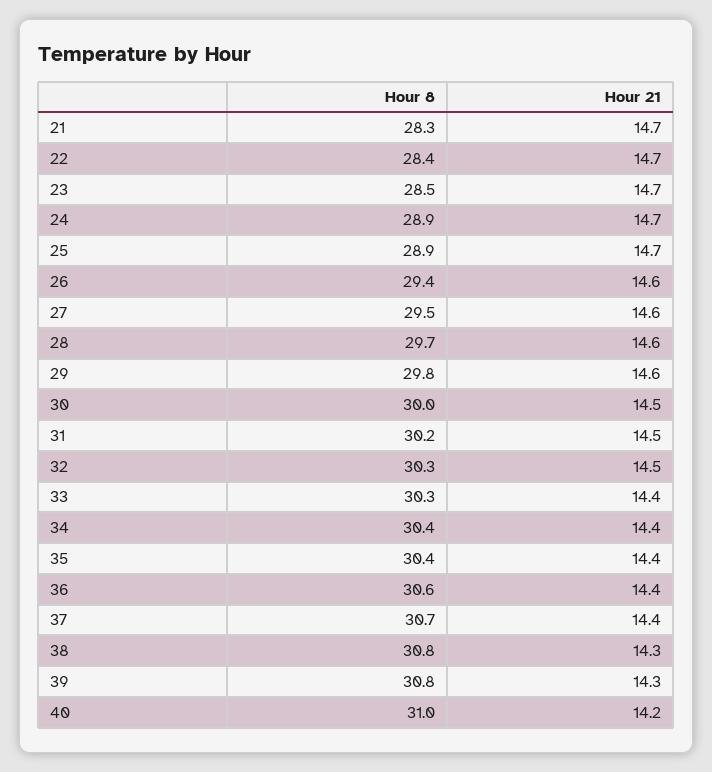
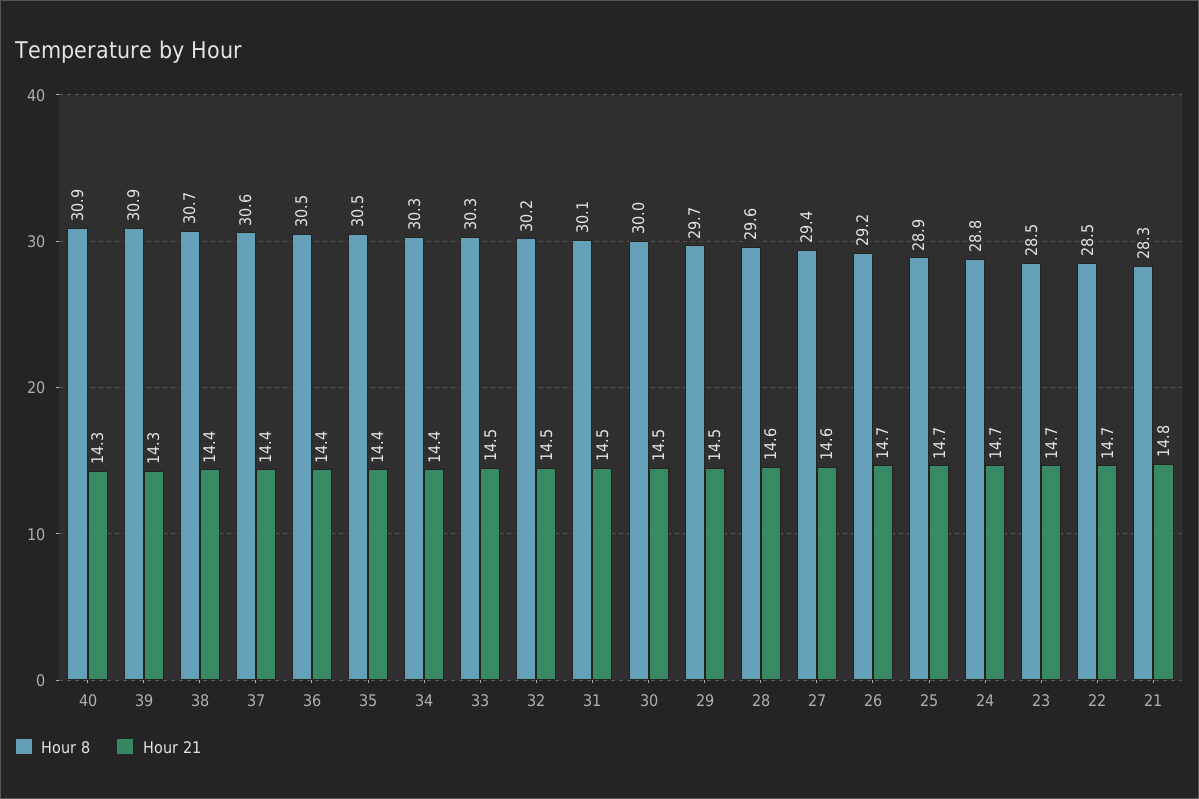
  {
    "Hour 8": {
      "21": 28.3,
-     "22": 28.4,
+     "22": 28.5,
      "23": 28.5,
-     "24": 28.9,
+     "24": 28.8,
      "25": 28.9,
-     "26": 29.4,
+     "26": 29.2,
-     "27": 29.5,
+     "27": 29.4,
-     "28": 29.7,
+     "28": 29.6,
-     "29": 29.8,
+     "29": 29.7,
      "30": 30,
-     "31": 30.2,
+     "31": 30.1,
-     "32": 30.3,
+     "32": 30.2,
      "33": 30.3,
-     "34": 30.4,
+     "34": 30.3,
-     "35": 30.4,
+     "35": 30.5,
-     "36": 30.6,
+     "36": 30.5,
-     "37": 30.7,
+     "37": 30.6,
-     "38": 30.8,
+     "38": 30.7,
-     "39": 30.8,
+     "39": 30.9,
-     "40": 31
+     "40": 30.9
    },
    "Hour 21": {
-     "21": 14.7,
+     "21": 14.8,
      "22": 14.7,
      "23": 14.7,
      "24": 14.7,
      "25": 14.7,
-     "26": 14.6,
+     "26": 14.7,
      "27": 14.6,
      "28": 14.6,
-     "29": 14.6,
+     "29": 14.5,
      "30": 14.5,
      "31": 14.5,
      "32": 14.5,
-     "33": 14.4,
+     "33": 14.5,
      "34": 14.4,
      "35": 14.4,
      "36": 14.4,
      "37": 14.4,
-     "38": 14.3,
+     "38": 14.4,
      "39": 14.3,
-     "40": 14.2
+     "40": 14.3
    }
  }

